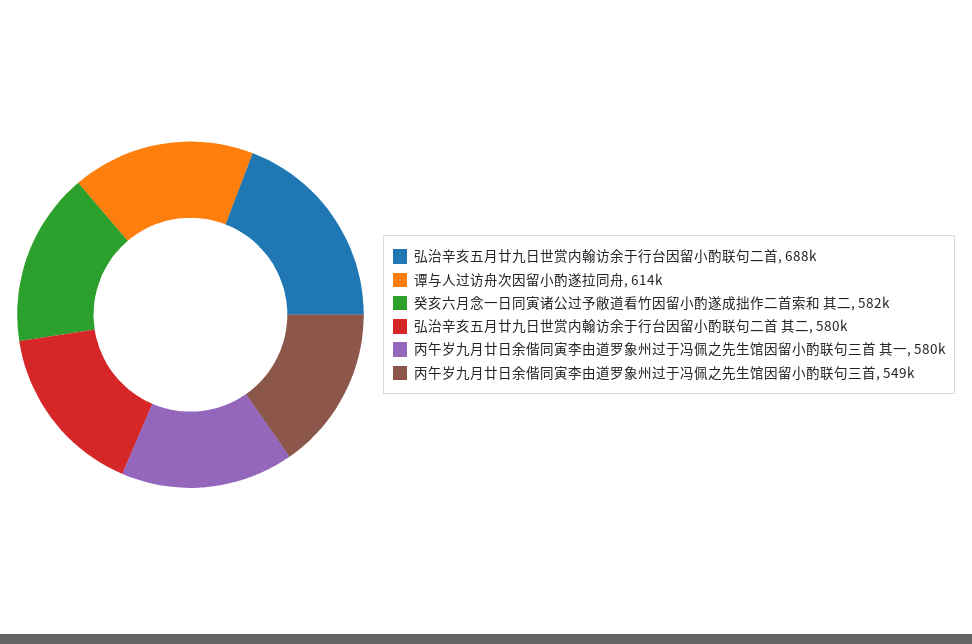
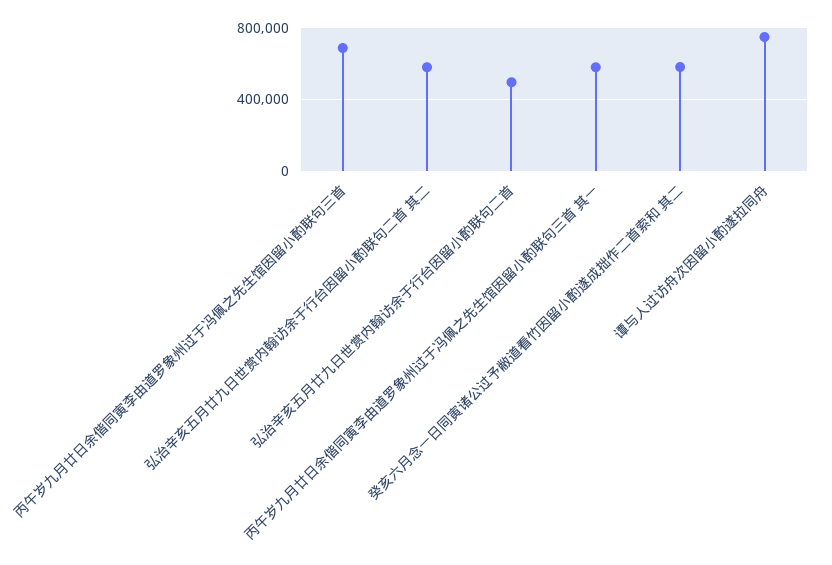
  {
-   "弘治辛亥五月廿九日世赏内翰访余于行台因留小酌联句二首": 688000,
+   "弘治辛亥五月廿九日世赏内翰访余于行台因留小酌联句二首": 500000,
-   "谭与人过访舟次因留小酌遂拉同舟": 614000,
+   "谭与人过访舟次因留小酌遂拉同舟": 750000,
    "癸亥六月念一日同寅诸公过予敝道看竹因留小酌遂成拙作二首索和 其二": 582000,
    "弘治辛亥五月廿九日世赏内翰访余于行台因留小酌联句二首 其二": 580000,
    "丙午岁九月廿日余偕同寅李由道罗象州过于冯佩之先生馆因留小酌联句三首 其一": 580000,
-   "丙午岁九月廿日余偕同寅李由道罗象州过于冯佩之先生馆因留小酌联句三首": 549000
+   "丙午岁九月廿日余偕同寅李由道罗象州过于冯佩之先生馆因留小酌联句三首": 700000
  }

